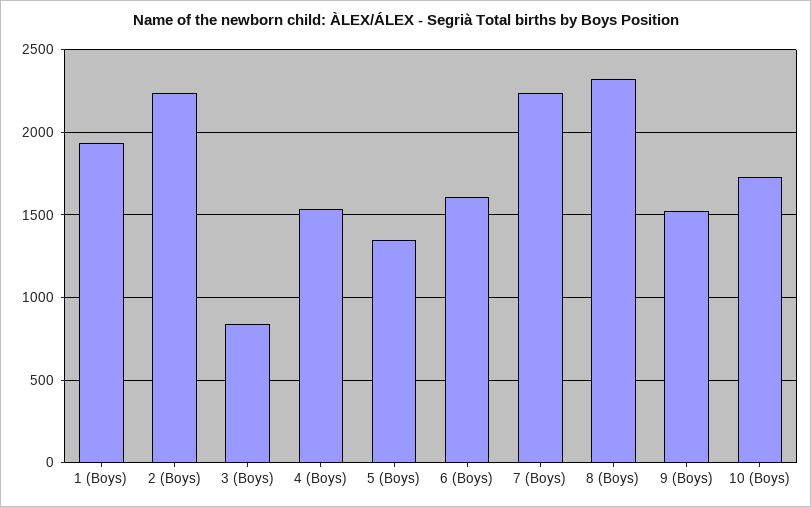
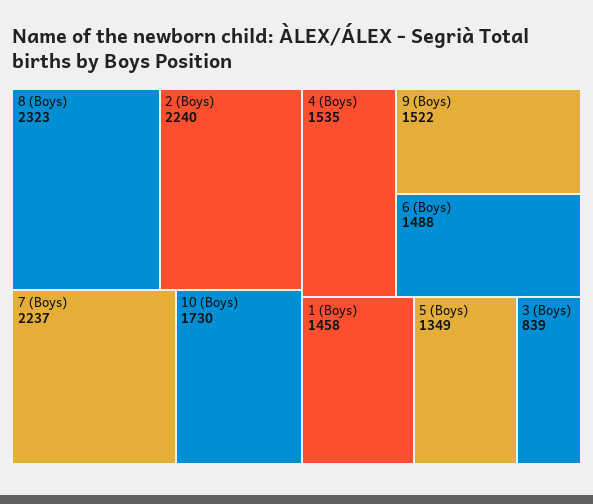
  {
-   "1 (Boys)": 1950,
+   "1 (Boys)": 1458,
    "2 (Boys)": 2240,
    "3 (Boys)": 839,
    "4 (Boys)": 1535,
    "5 (Boys)": 1349,
-   "6 (Boys)": 1600,
+   "6 (Boys)": 1488,
    "7 (Boys)": 2237,
    "8 (Boys)": 2323,
    "9 (Boys)": 1522,
    "10 (Boys)": 1730
  }

